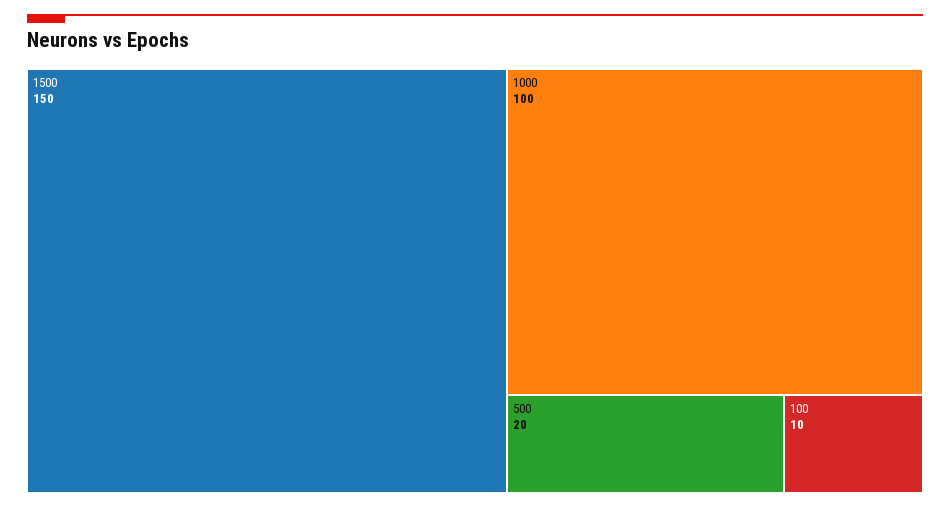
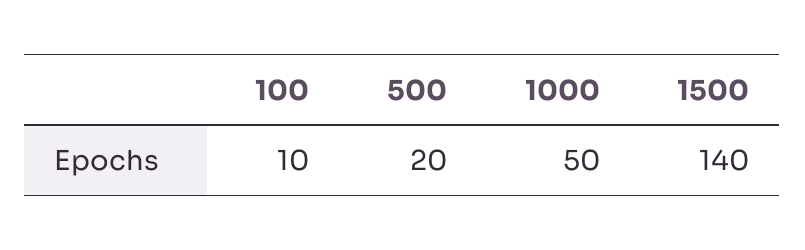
  {
-   "1500": 150,
+   "1500": 140,
-   "1000": 100,
+   "1000": 50,
    "500": 20,
    "100": 10
  }

